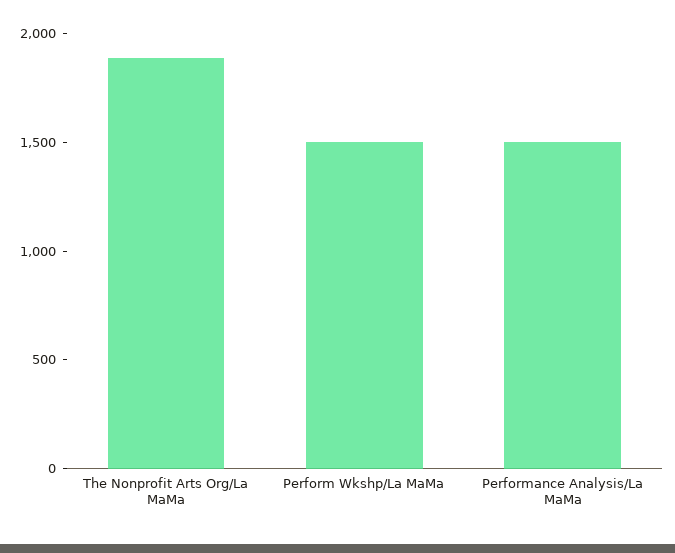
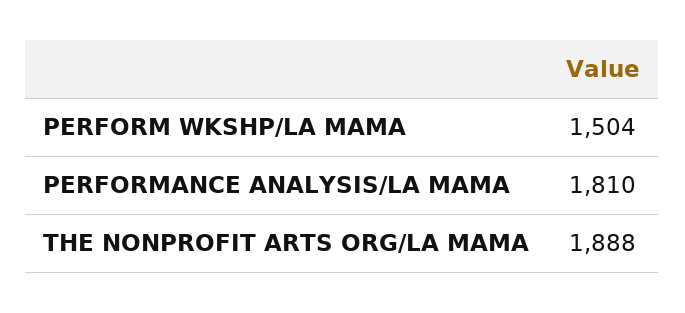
  {
    "The Nonprofit Arts Org/La MaMa": 1888,
    "Perform Wkshp/La MaMa": 1504,
-   "Performance Analysis/La MaMa": 1500
+   "Performance Analysis/La MaMa": 1810
  }

